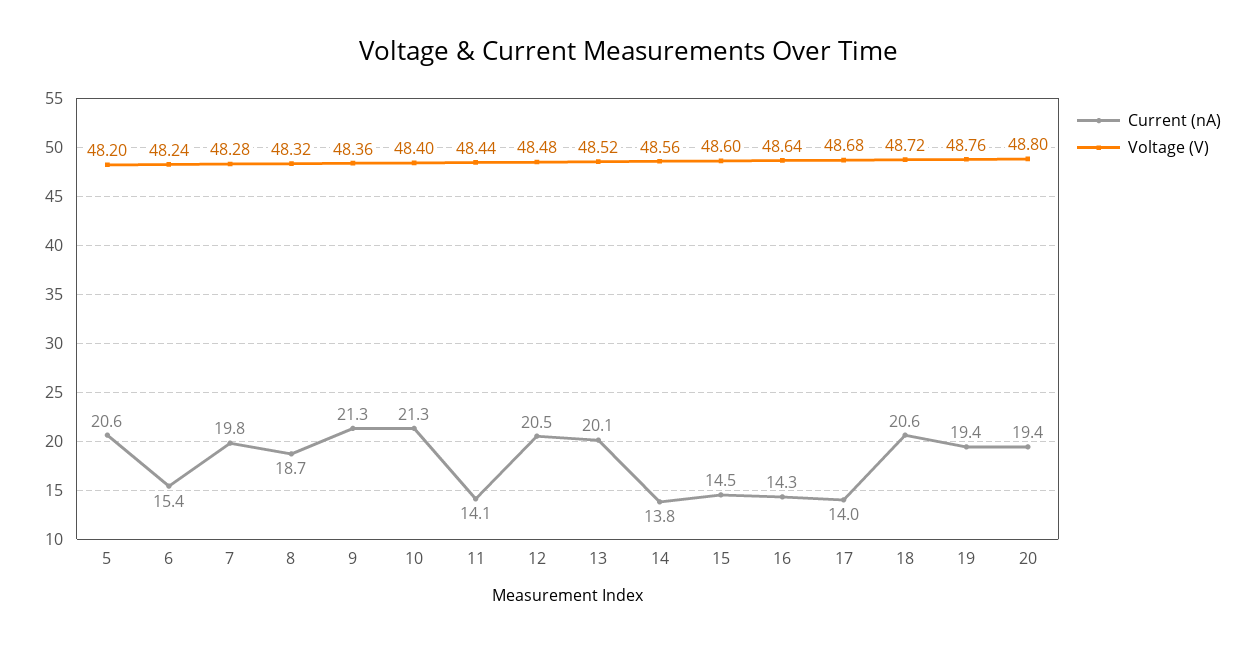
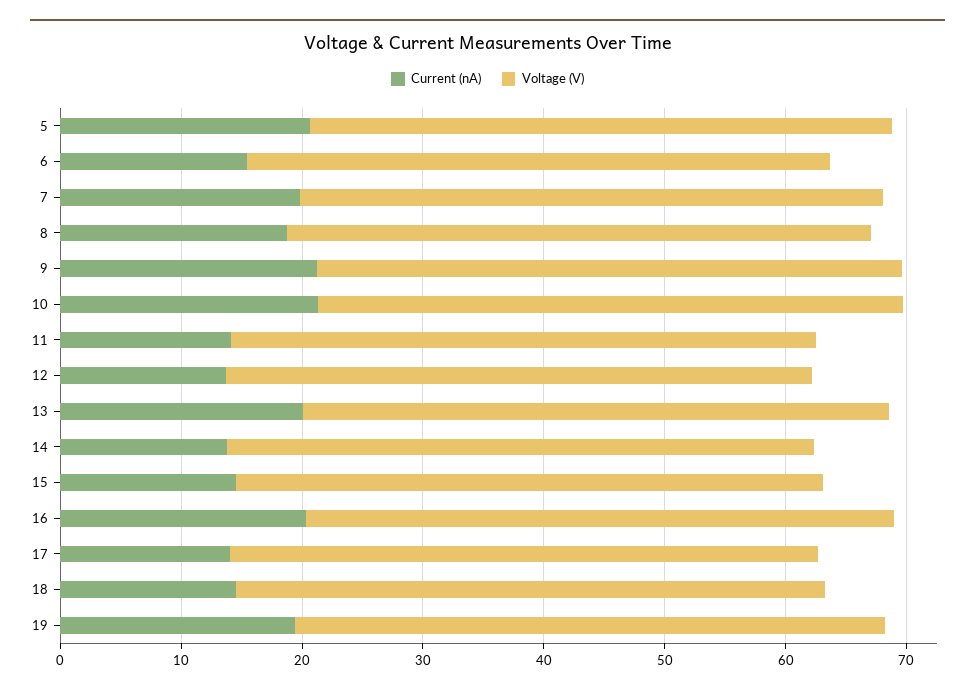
  {
    "Current (nA)": {
      "5": 20.6,
      "6": 15.4,
      "7": 19.8,
      "8": 18.7,
      "9": 21.3,
      "10": 21.3,
      "11": 14.1,
-     "12": 20.5,
+     "12": 14,
      "13": 20.1,
      "14": 13.8,
      "15": 14.5,
-     "16": 14.3,
+     "16": 20,
      "17": 14,
-     "18": 20.6,
+     "18": 14,
-     "19": 19.4,
+     "19": 19.4
-     "20": 19.4
    },
    "Voltage (V)": {
      "5": 48.2,
      "6": 48.24,
      "7": 48.28,
      "8": 48.32,
      "9": 48.36,
      "10": 48.4,
      "11": 48.44,
      "12": 48.48,
      "13": 48.52,
      "14": 48.56,
      "15": 48.6,
      "16": 48.64,
      "17": 48.68,
      "18": 48.72,
-     "19": 48.76,
+     "19": 48.76
-     "20": 48.8
    }
  }

